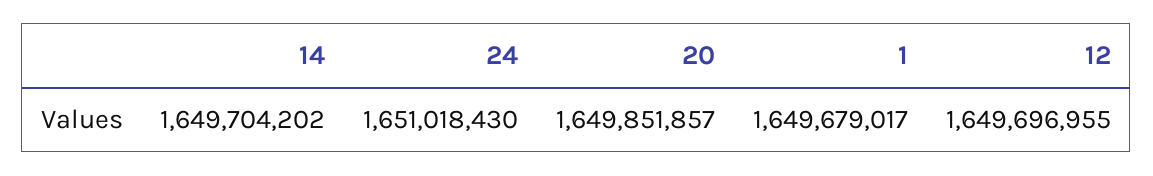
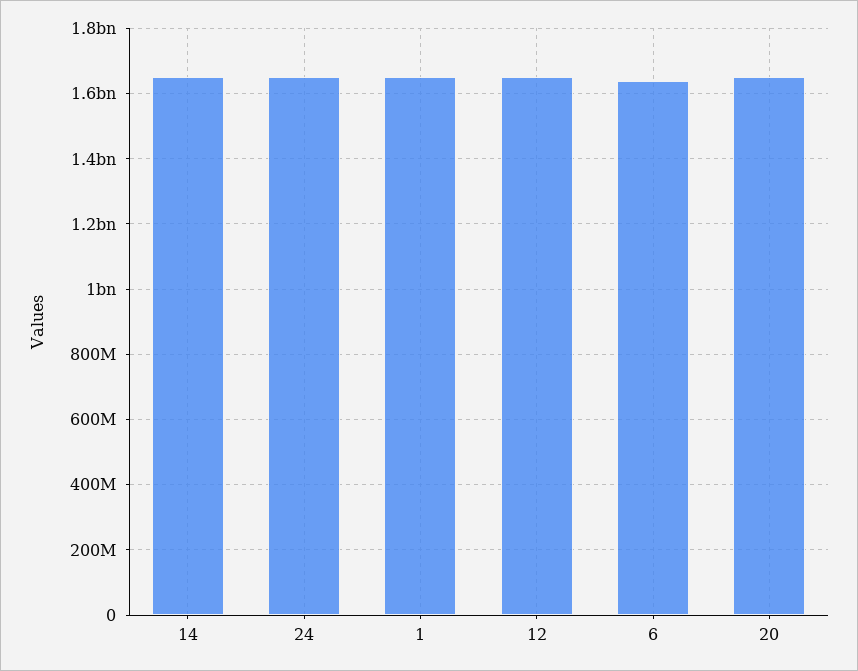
  {
    "14": 1649704202,
    "24": 1651018430,
    "20": 1649851857,
    "1": 1649679017,
-   "12": 1649696955
+   "12": 1649696955,
+   "6": 1640000000
  }

